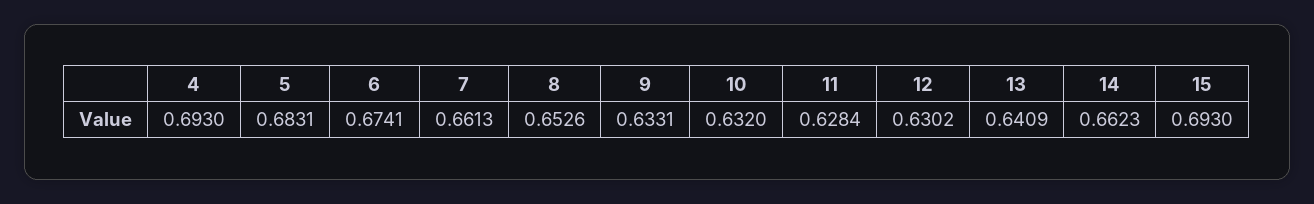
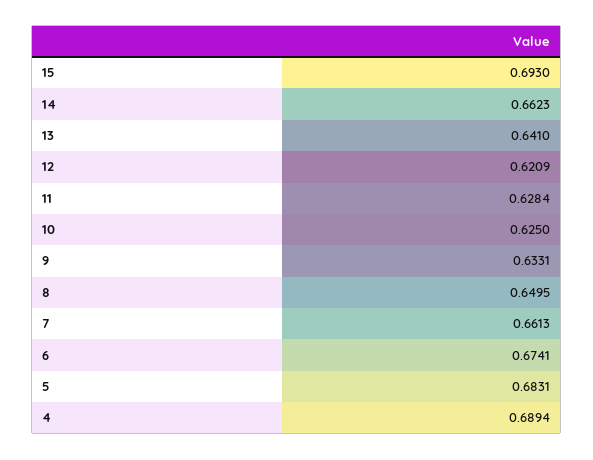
  {
-   "4": 0.693,
+   "4": 0.6894,
    "5": 0.6831,
    "6": 0.6741,
    "7": 0.6613,
-   "8": 0.6526,
+   "8": 0.6495,
    "9": 0.6331,
-   "10": 0.632,
+   "10": 0.625,
    "11": 0.6284,
-   "12": 0.6302,
+   "12": 0.6209,
-   "13": 0.6409,
+   "13": 0.641,
    "14": 0.6623,
    "15": 0.693
  }

